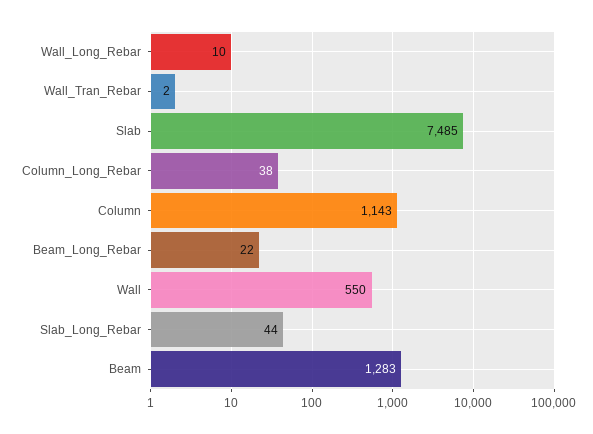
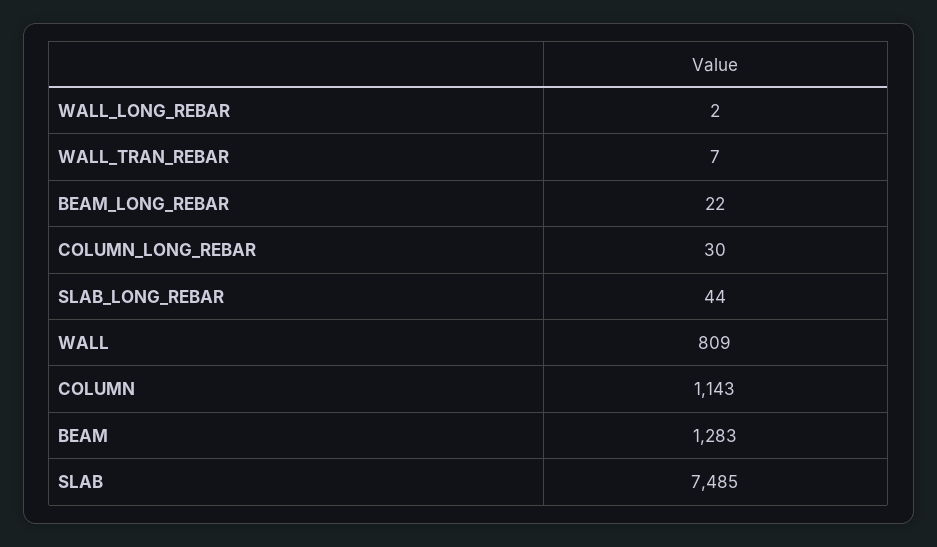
  {
-   "Wall_Long_Rebar": 10,
+   "Wall_Long_Rebar": 2,
-   "Wall_Tran_Rebar": 2,
+   "Wall_Tran_Rebar": 7,
    "Slab": 7485,
-   "Column_Long_Rebar": 38,
+   "Column_Long_Rebar": 30,
    "Column": 1143,
    "Beam_Long_Rebar": 22,
-   "Wall": 550,
+   "Wall": 809,
    "Slab_Long_Rebar": 44,
    "Beam": 1283
  }

